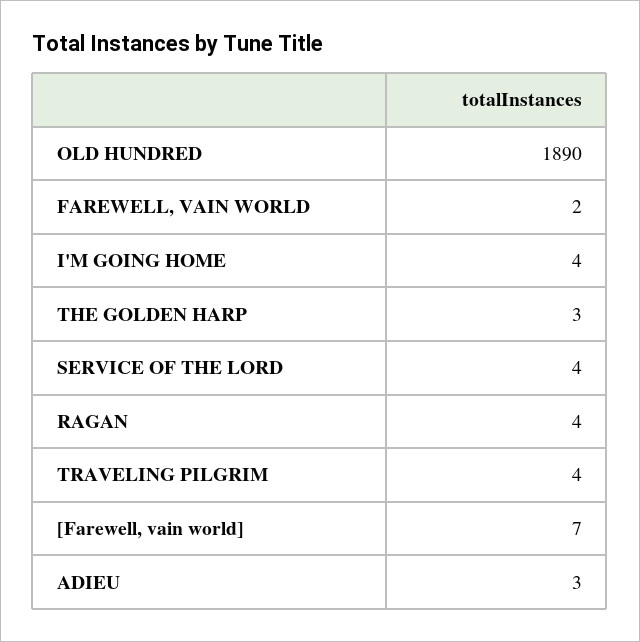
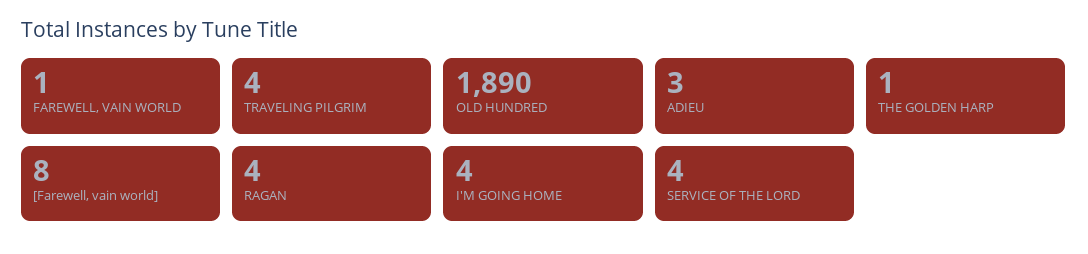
  {
    "OLD HUNDRED": 1890,
-   "FAREWELL, VAIN WORLD": 2,
+   "FAREWELL, VAIN WORLD": 1,
    "I'M GOING HOME": 4,
-   "THE GOLDEN HARP": 3,
+   "THE GOLDEN HARP": 1,
    "SERVICE OF THE LORD": 4,
    "RAGAN": 4,
    "TRAVELING PILGRIM": 4,
-   "[Farewell, vain world]": 7,
+   "[Farewell, vain world]": 8,
    "ADIEU": 3
  }

